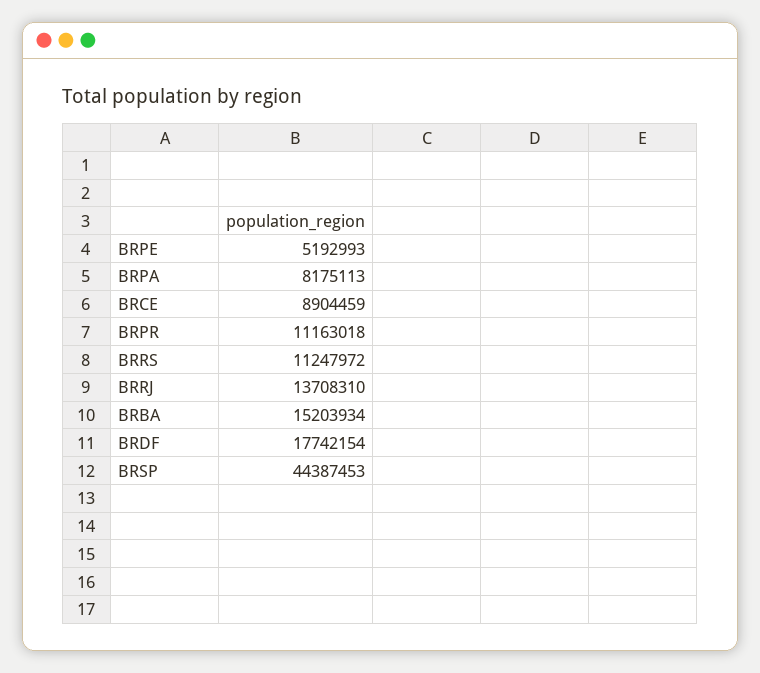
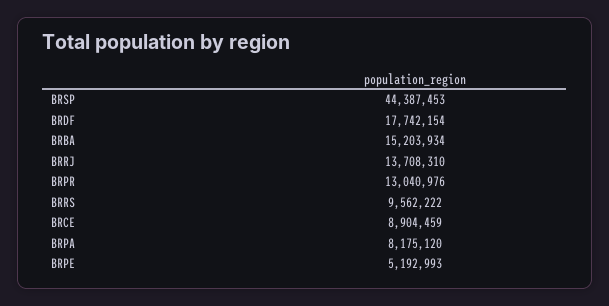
  {
    "BRPE": 5192993,
-   "BRPA": 8175113,
+   "BRPA": 8175120,
    "BRCE": 8904459,
-   "BRPR": 11163018,
+   "BRPR": 13040976,
-   "BRRS": 11247972,
+   "BRRS": 9562222,
    "BRRJ": 13708310,
    "BRBA": 15203934,
    "BRDF": 17742154,
    "BRSP": 44387453
  }

